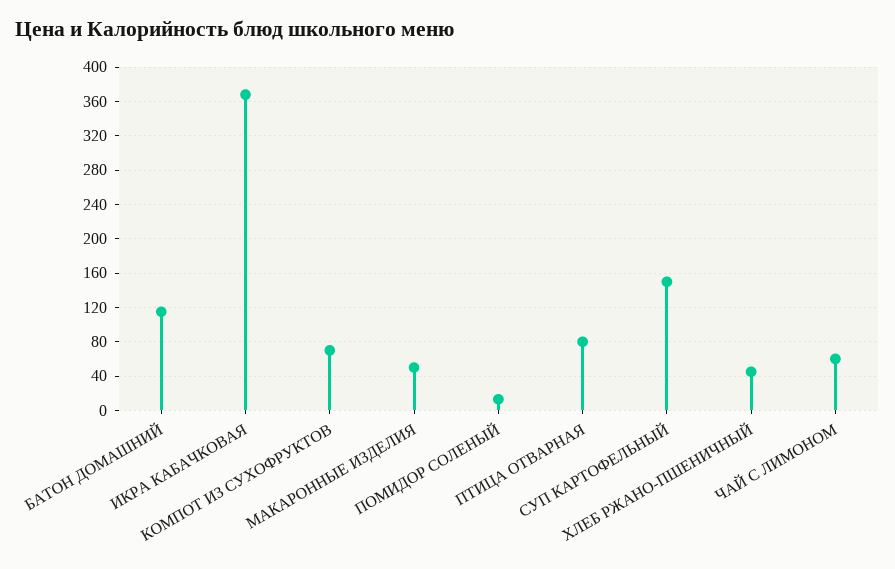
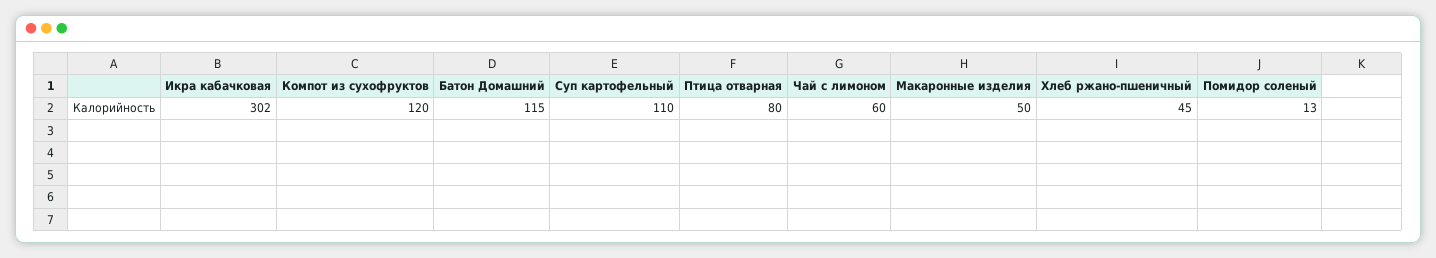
  {
    "БАТОН ДОМАШНИЙ": 115,
-   "ИКРА КАБАЧКОВАЯ": 370,
+   "ИКРА КАБАЧКОВАЯ": 302,
-   "КОМПОТ ИЗ СУХОФРУКТОВ": 70,
+   "КОМПОТ ИЗ СУХОФРУКТОВ": 120,
    "МАКАРОННЫЕ ИЗДЕЛИЯ": 50,
    "ПОМИДОР СОЛЕНЫЙ": 13,
    "ПТИЦА ОТВАРНАЯ": 80,
-   "СУП КАРТОФЕЛЬНЫЙ": 150,
+   "СУП КАРТОФЕЛЬНЫЙ": 110,
    "ХЛЕБ РЖАНО-ПШЕНИЧНЫЙ": 45,
    "ЧАЙ С ЛИМОНОМ": 60
  }

